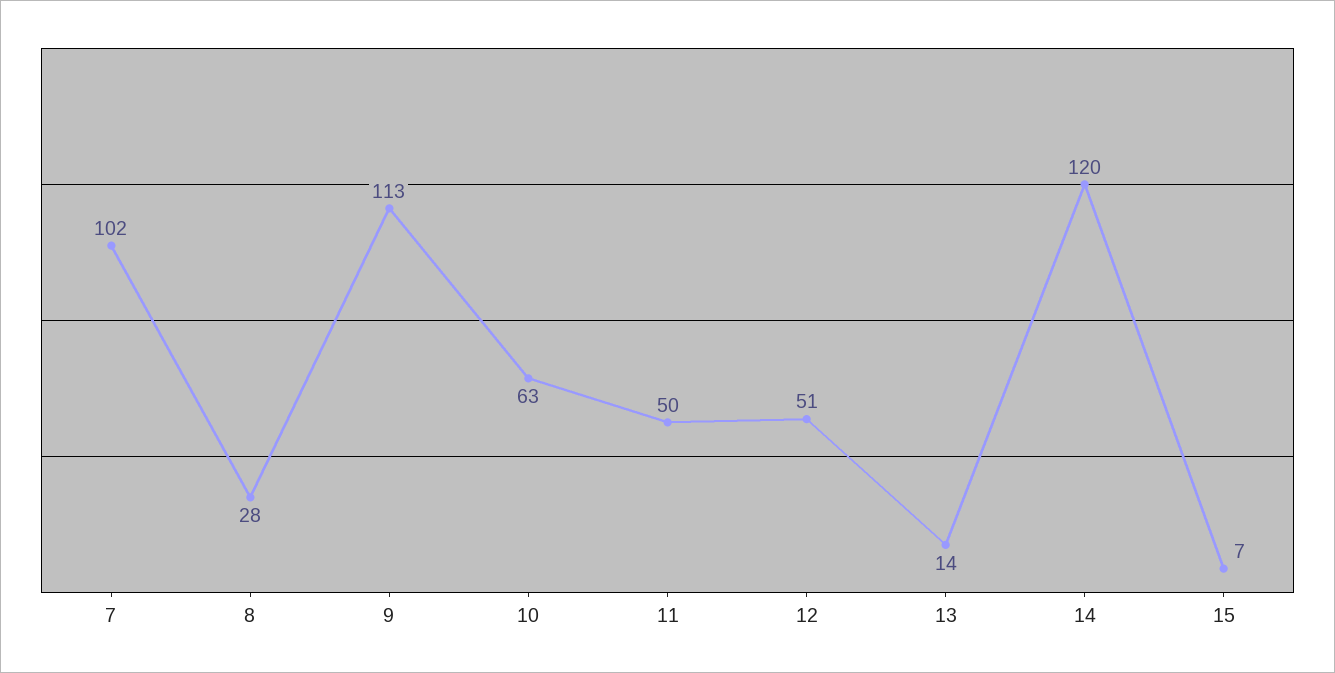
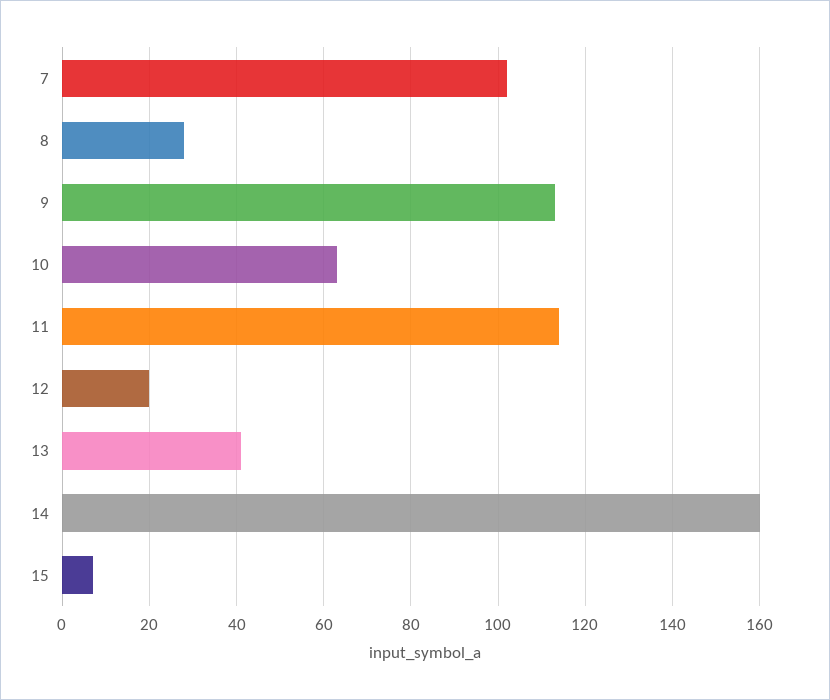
  {
    "7": 102,
    "8": 28,
    "9": 113,
    "10": 63,
-   "11": 50,
+   "11": 115,
-   "12": 51,
+   "12": 20,
-   "13": 14,
+   "13": 40,
-   "14": 120,
+   "14": 160,
    "15": 7
  }

